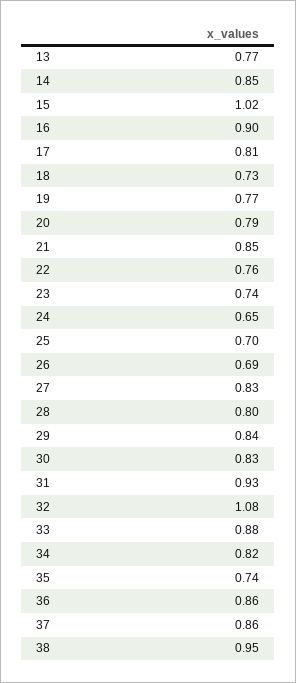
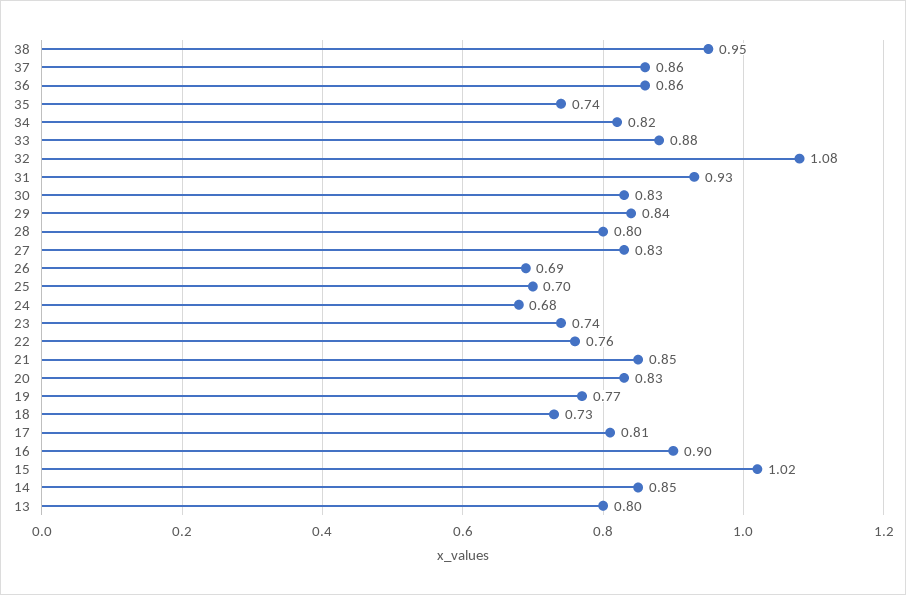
  {
-   "13": 0.77,
+   "13": 0.8,
    "14": 0.85,
    "15": 1.02,
    "16": 0.9,
    "17": 0.81,
    "18": 0.73,
    "19": 0.77,
-   "20": 0.79,
+   "20": 0.83,
    "21": 0.85,
    "22": 0.76,
    "23": 0.74,
-   "24": 0.65,
+   "24": 0.68,
    "25": 0.7,
    "26": 0.69,
    "27": 0.83,
    "28": 0.8,
    "29": 0.84,
    "30": 0.83,
    "31": 0.93,
    "32": 1.08,
    "33": 0.88,
    "34": 0.82,
    "35": 0.74,
    "36": 0.86,
    "37": 0.86,
    "38": 0.95
  }

